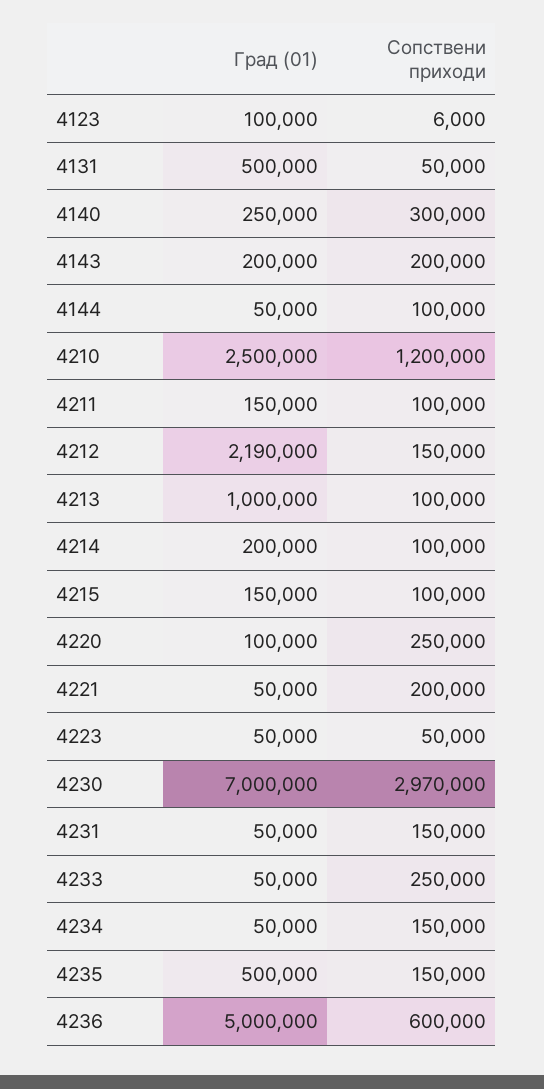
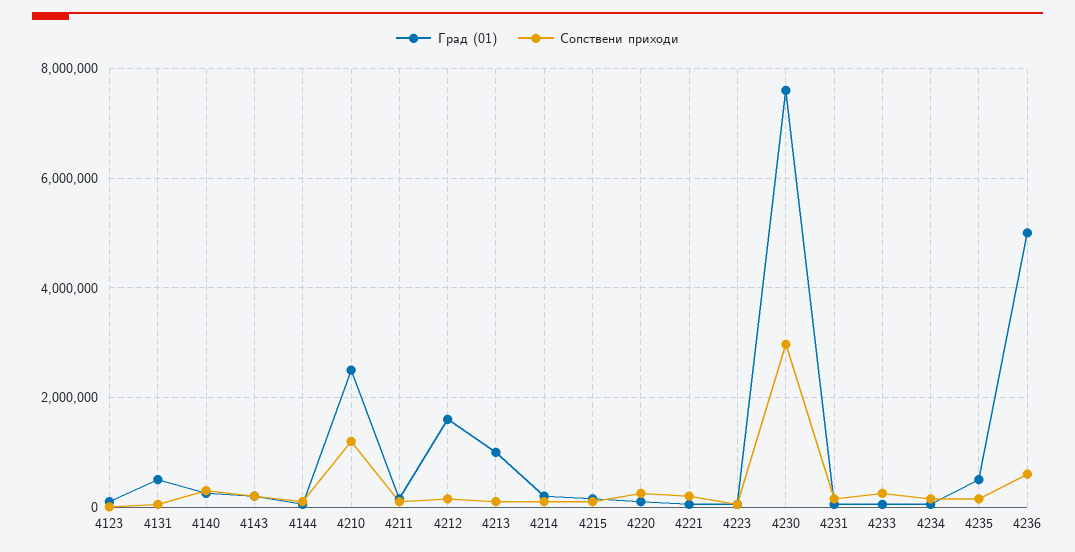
  {
    "Град (01)": {
      "4123": 100000,
      "4131": 500000,
      "4140": 250000,
      "4143": 200000,
      "4144": 50000,
      "4210": 2500000,
      "4211": 150000,
-     "4212": 2190000,
+     "4212": 1600000,
      "4213": 1000000,
      "4214": 200000,
      "4215": 150000,
      "4220": 100000,
      "4221": 50000,
      "4223": 50000,
-     "4230": 7000000,
+     "4230": 7600000,
      "4231": 50000,
      "4233": 50000,
      "4234": 50000,
      "4235": 500000,
      "4236": 5000000
    },
    "Сопствени приходи": {
      "4123": 6000,
      "4131": 50000,
      "4140": 300000,
      "4143": 200000,
      "4144": 100000,
      "4210": 1200000,
      "4211": 100000,
      "4212": 150000,
      "4213": 100000,
      "4214": 100000,
      "4215": 100000,
      "4220": 250000,
      "4221": 200000,
      "4223": 50000,
      "4230": 2970000,
      "4231": 150000,
      "4233": 250000,
      "4234": 150000,
      "4235": 150000,
      "4236": 600000
    }
  }

